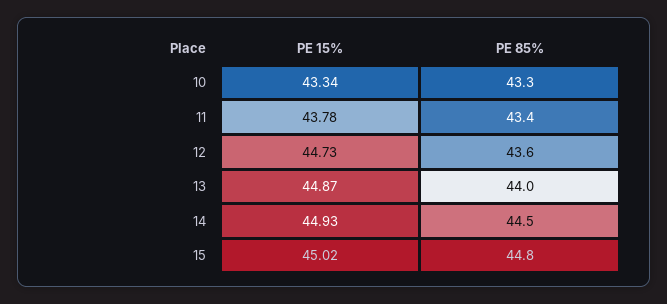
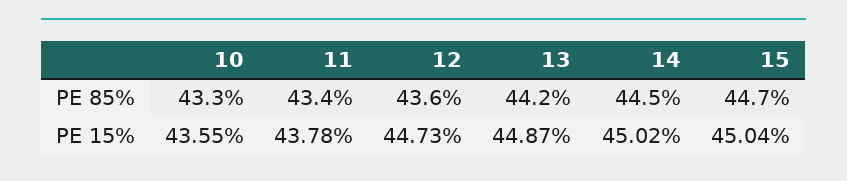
  {
    "PE 15%": {
-     "10": 43.34,
+     "10": 43.55,
      "11": 43.78,
      "12": 44.73,
      "13": 44.87,
-     "14": 44.93,
+     "14": 45.02,
-     "15": 45.02
+     "15": 45.04
    },
    "PE 85%": {
      "10": 43.3,
      "11": 43.4,
      "12": 43.6,
-     "13": 44,
+     "13": 44.2,
      "14": 44.5,
-     "15": 44.8
+     "15": 44.7
    }
  }

